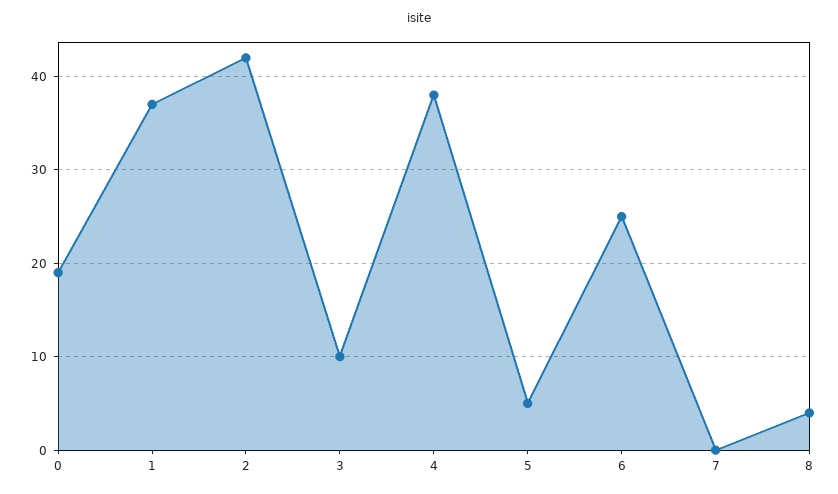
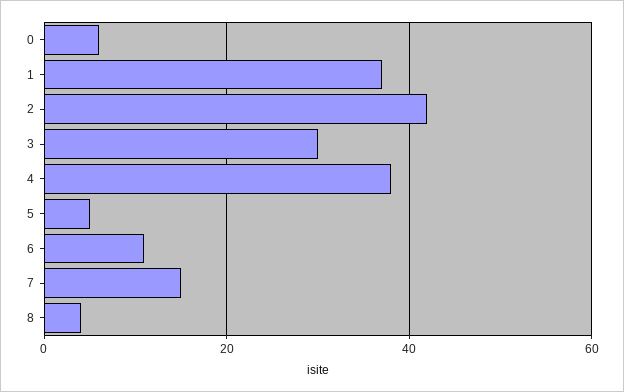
  {
-   "0": 19,
+   "0": 5,
    "1": 37,
    "2": 42,
-   "3": 10,
+   "3": 30,
    "4": 38,
    "5": 5,
-   "6": 25,
+   "6": 10,
-   "7": 0,
+   "7": 15,
    "8": 4
  }

